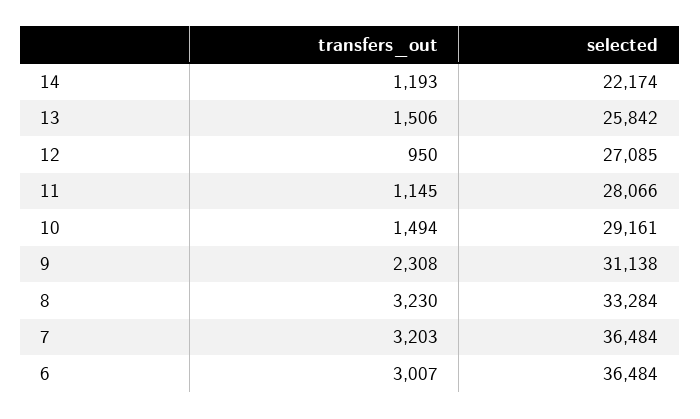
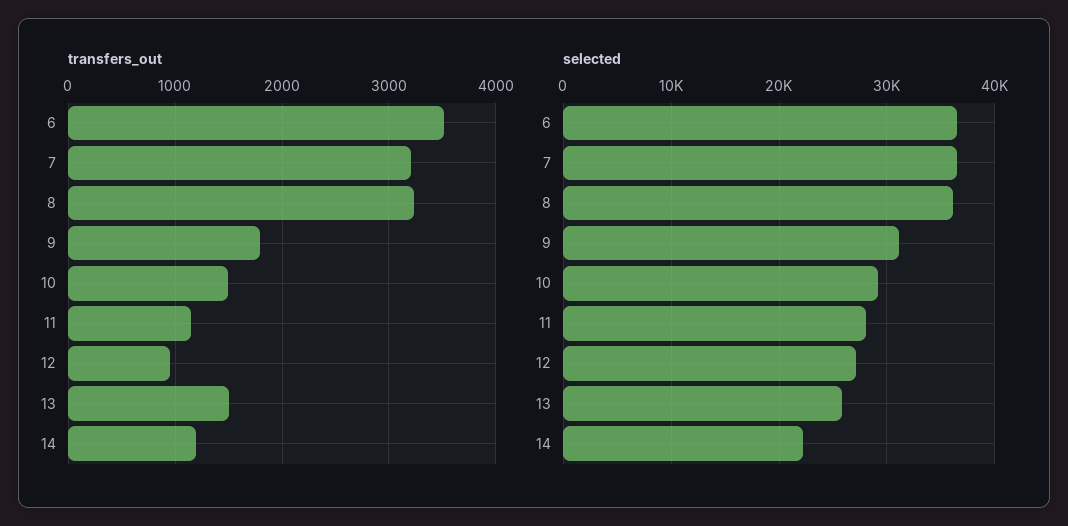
  {
    "transfers_out": {
      "14": 1193,
      "13": 1506,
      "12": 950,
      "11": 1145,
      "10": 1494,
-     "9": 2308,
+     "9": 1800,
      "8": 3230,
      "7": 3203,
-     "6": 3007
+     "6": 3500
    },
    "selected": {
      "14": 22174,
      "13": 25842,
      "12": 27085,
      "11": 28066,
      "10": 29161,
      "9": 31138,
-     "8": 33284,
+     "8": 36000,
      "7": 36484,
      "6": 36484
    }
  }

